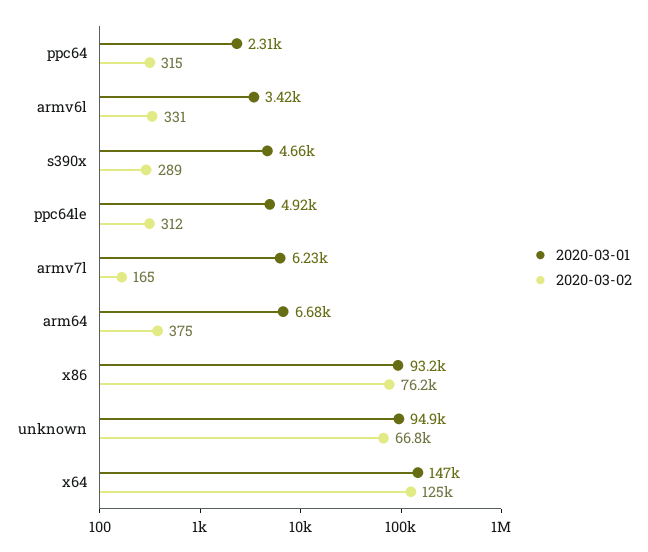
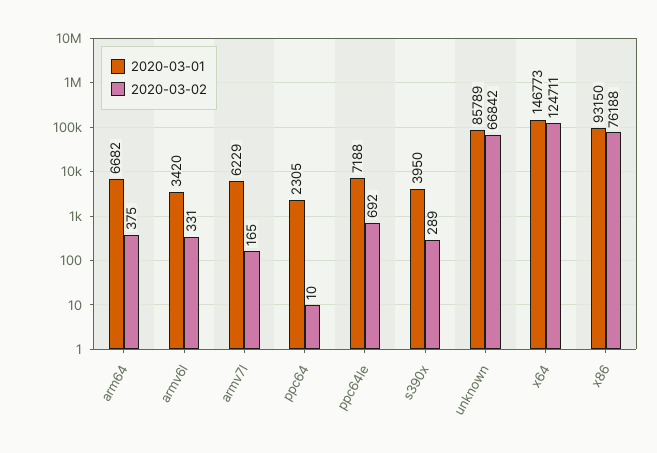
  {
    "2020-03-01": {
      "ppc64": 2305,
      "armv6l": 3420,
-     "s390x": 4660,
+     "s390x": 3950,
-     "ppc64le": 4920,
+     "ppc64le": 7188,
      "armv7l": 6229,
      "arm64": 6682,
      "x86": 93150,
-     "unknown": 94900,
+     "unknown": 85789,
      "x64": 146773
    },
    "2020-03-02": {
-     "ppc64": 315,
+     "ppc64": 10,
      "armv6l": 331,
      "s390x": 289,
-     "ppc64le": 312,
+     "ppc64le": 692,
      "armv7l": 165,
      "arm64": 375,
      "x86": 76188,
      "unknown": 66842,
      "x64": 124711
    }
  }

